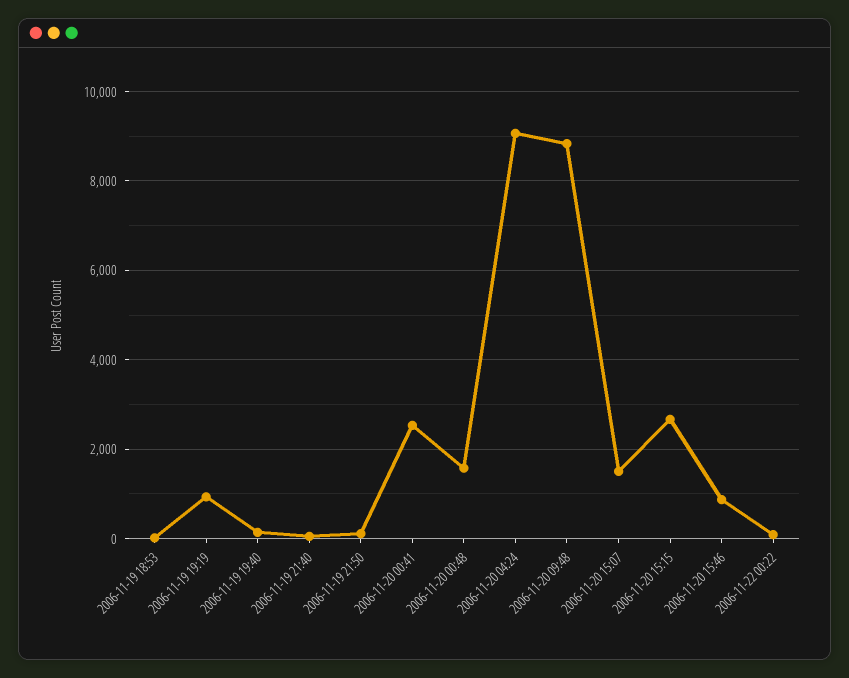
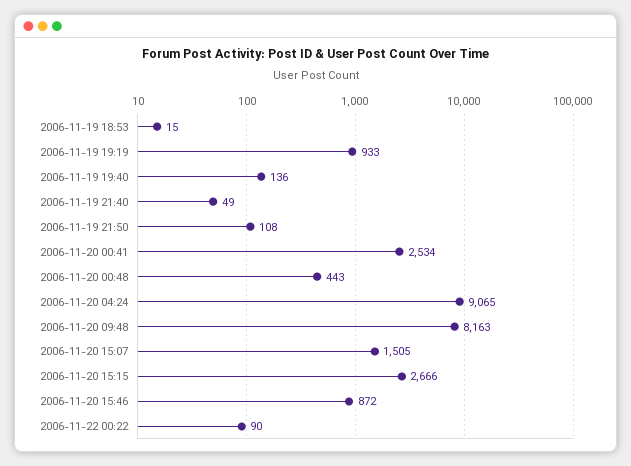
  {
    "2006-11-19 18:53": 15,
    "2006-11-19 19:19": 933,
    "2006-11-19 19:40": 136,
    "2006-11-19 21:40": 49,
    "2006-11-19 21:50": 108,
    "2006-11-20 00:41": 2534,
-   "2006-11-20 00:48": 1600,
+   "2006-11-20 00:48": 443,
    "2006-11-20 04:24": 9065,
-   "2006-11-20 09:48": 8800,
+   "2006-11-20 09:48": 8163,
    "2006-11-20 15:07": 1505,
    "2006-11-20 15:15": 2666,
    "2006-11-20 15:46": 872,
    "2006-11-22 00:22": 90
  }

